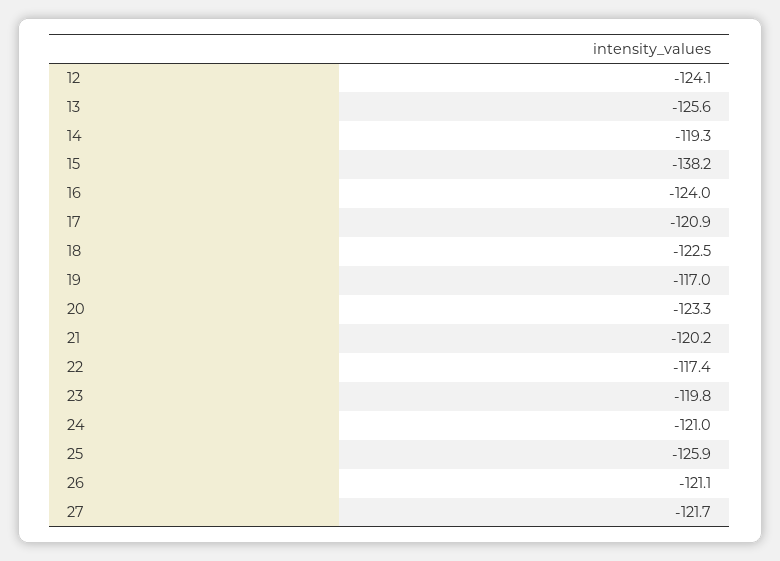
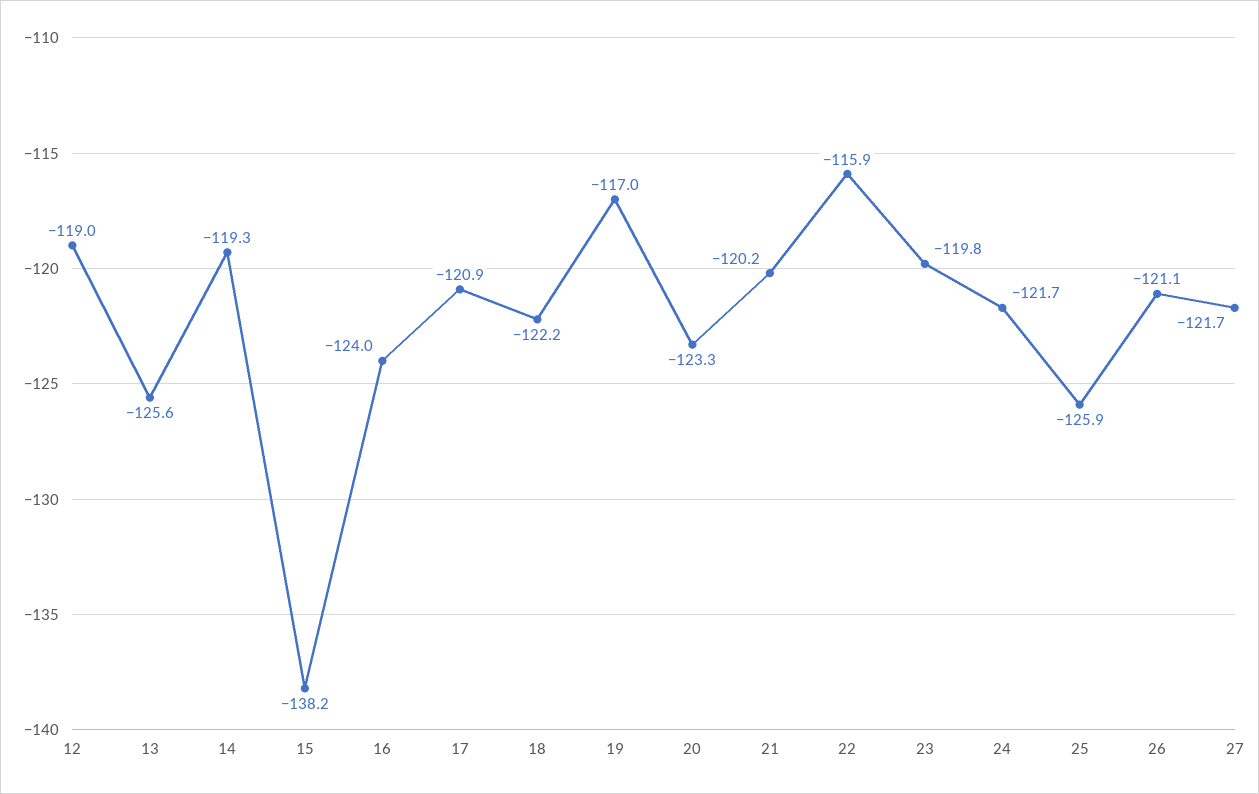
  {
-   "12": -124.1,
+   "12": -119,
    "13": -125.6,
    "14": -119.3,
    "15": -138.2,
    "16": -124,
    "17": -120.9,
-   "18": -122.5,
+   "18": -122.2,
    "19": -117,
    "20": -123.3,
    "21": -120.2,
-   "22": -117.4,
+   "22": -115.9,
    "23": -119.8,
-   "24": -121,
+   "24": -121.7,
    "25": -125.9,
    "26": -121.1,
    "27": -121.7
  }

